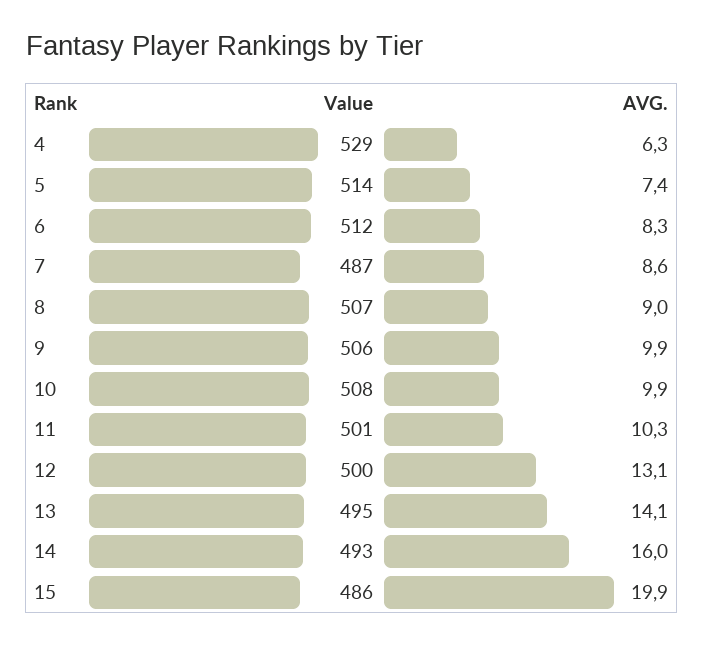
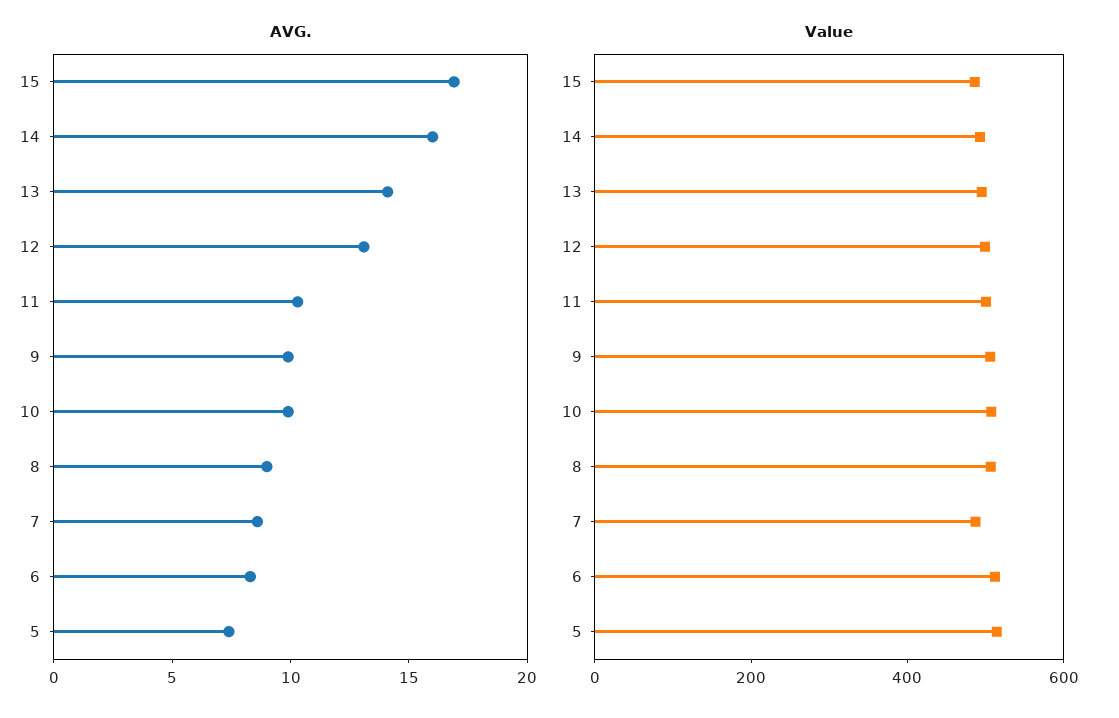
  {
    "Value": {
-     "4": 529,
      "5": 514,
      "6": 512,
      "7": 487,
      "8": 507,
      "9": 506,
      "10": 508,
      "11": 501,
      "12": 500,
      "13": 495,
      "14": 493,
      "15": 486
    },
    "AVG.": {
-     "4": 6.3,
      "5": 7.4,
      "6": 8.3,
      "7": 8.6,
      "8": 9,
      "9": 9.9,
      "10": 9.9,
      "11": 10.3,
      "12": 13.1,
      "13": 14.1,
      "14": 16,
-     "15": 19.9
+     "15": 17
    }
  }

